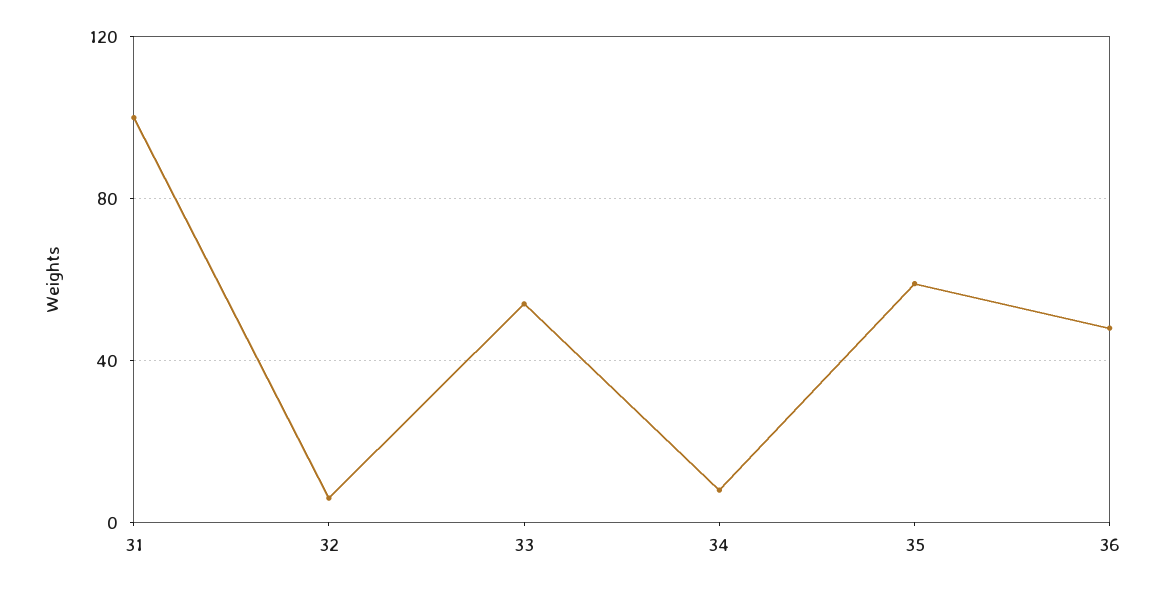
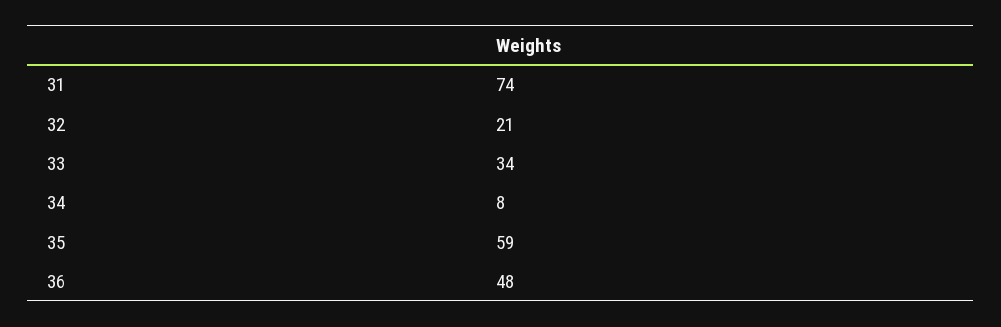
  {
-   "31": 100,
+   "31": 74,
-   "32": 5,
+   "32": 21,
-   "33": 55,
+   "33": 34,
    "34": 8,
    "35": 59,
    "36": 48
  }

